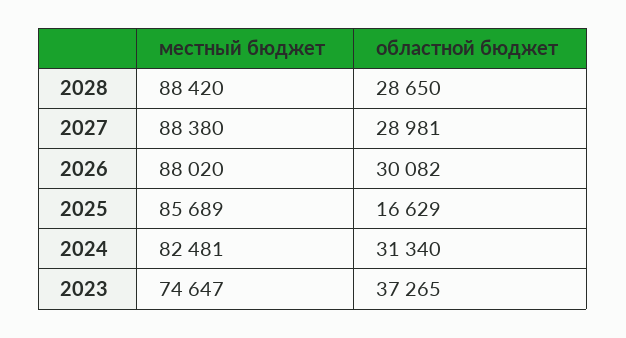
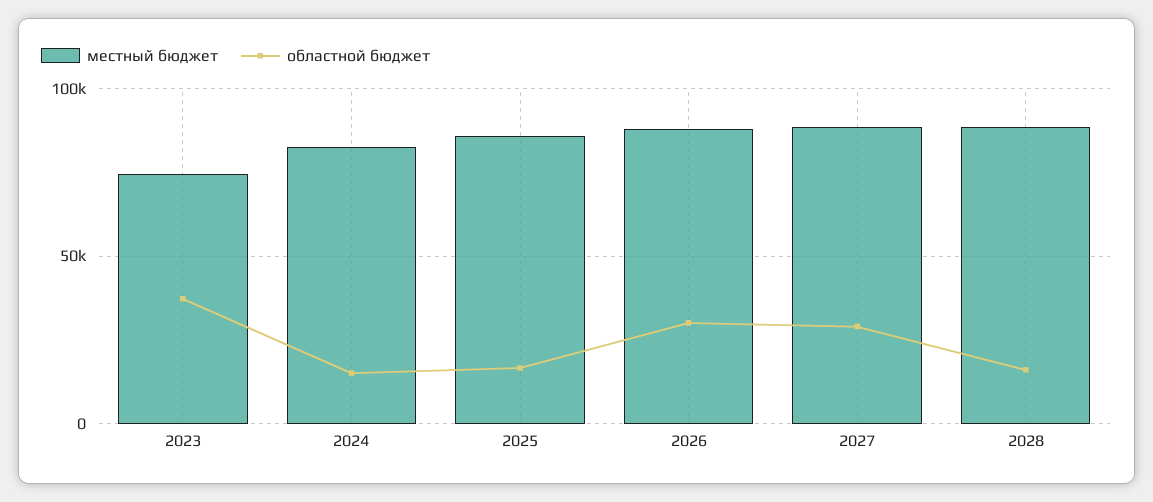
  {
    "местный бюджет": {
      "2028": 88420,
      "2027": 88380,
      "2026": 88020,
      "2025": 85689,
      "2024": 82481,
      "2023": 74647
    },
    "областной бюджет": {
-     "2028": 28650,
+     "2028": 15000,
      "2027": 28981,
      "2026": 30082,
      "2025": 16629,
-     "2024": 31340,
+     "2024": 15000,
      "2023": 37265
    }
  }

